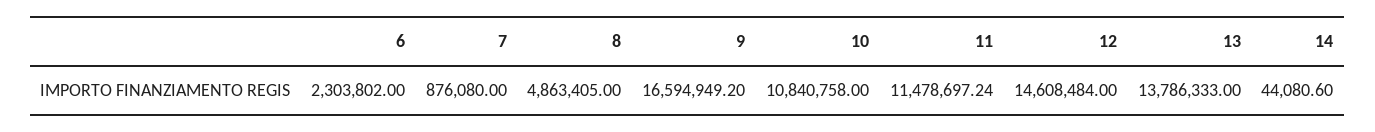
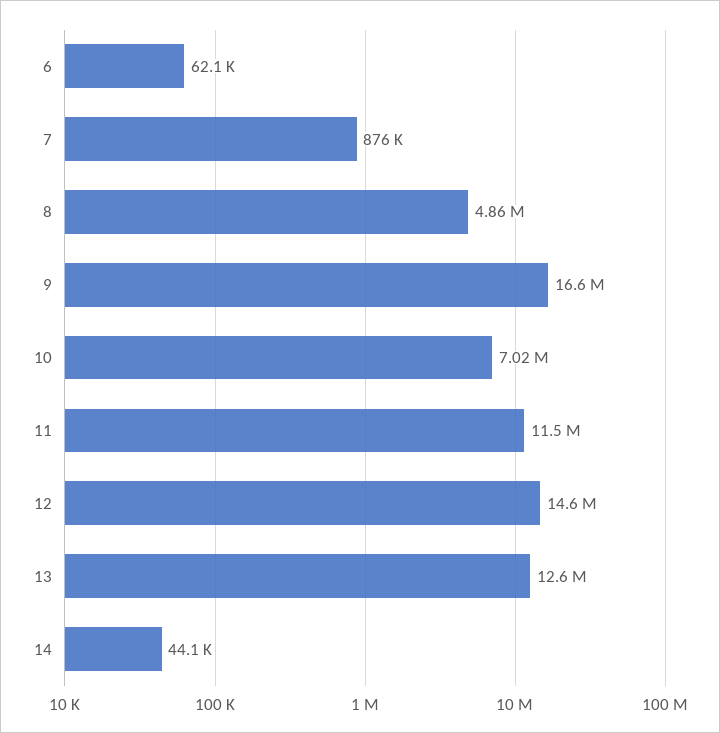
  {
-   "6": 2303802,
+   "6": 62100,
    "7": 876080,
    "8": 4863405,
    "9": 16594949.2,
-   "10": 10840758,
+   "10": 7020000,
    "11": 11478697.24,
    "12": 14608484,
-   "13": 13786333,
+   "13": 12600000,
    "14": 44080.6
  }

